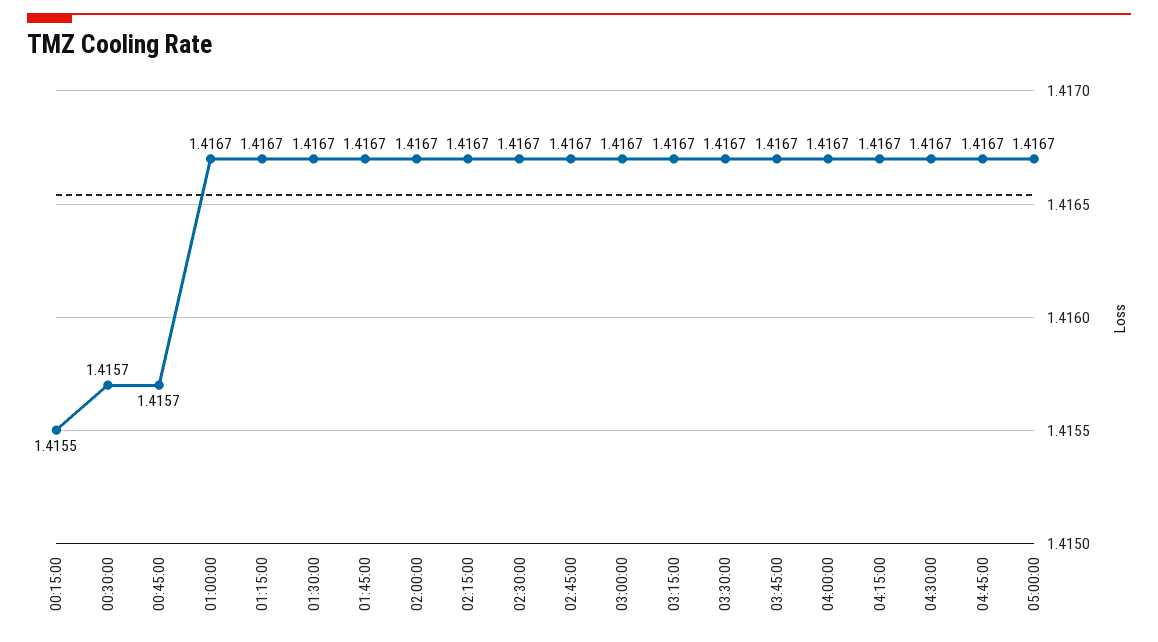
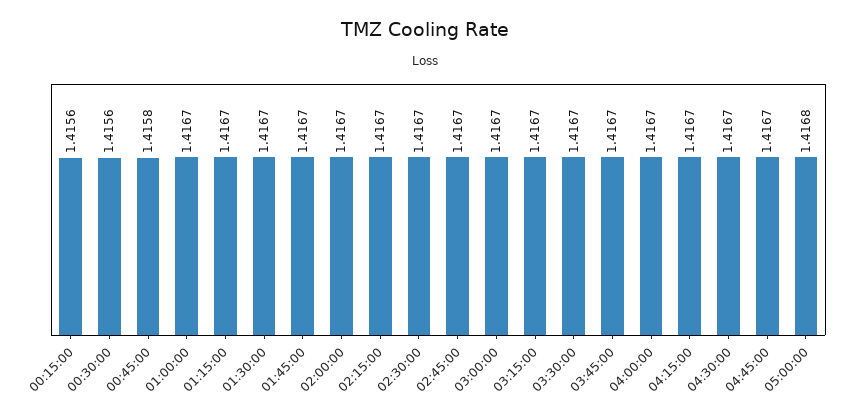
  {
-   "00:15:00": 1.4155,
+   "00:15:00": 1.4156,
-   "00:30:00": 1.4157,
+   "00:30:00": 1.4156,
-   "00:45:00": 1.4157,
+   "00:45:00": 1.4158,
    "01:00:00": 1.4167,
    "01:15:00": 1.4167,
    "01:30:00": 1.4167,
    "01:45:00": 1.4167,
    "02:00:00": 1.4167,
    "02:15:00": 1.4167,
    "02:30:00": 1.4167,
    "02:45:00": 1.4167,
    "03:00:00": 1.4167,
    "03:15:00": 1.4167,
    "03:30:00": 1.4167,
    "03:45:00": 1.4167,
    "04:00:00": 1.4167,
    "04:15:00": 1.4167,
    "04:30:00": 1.4167,
    "04:45:00": 1.4167,
-   "05:00:00": 1.4167
+   "05:00:00": 1.4168
  }

